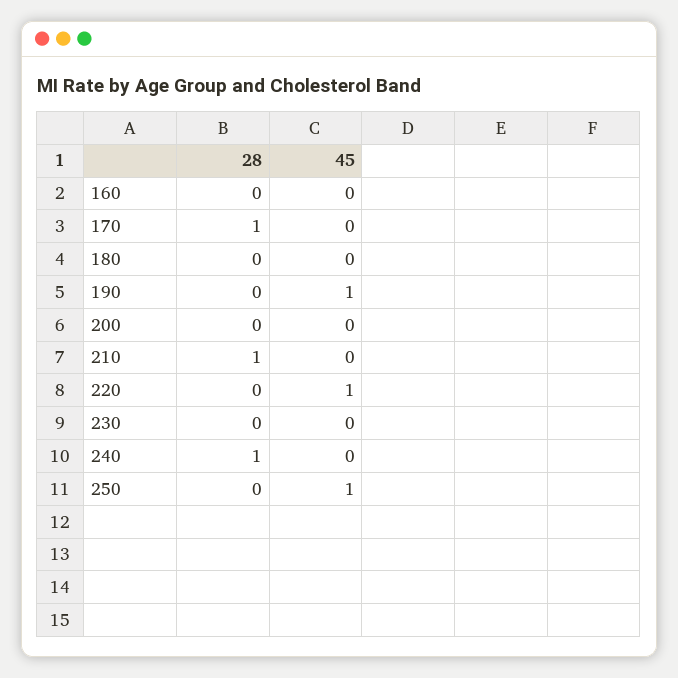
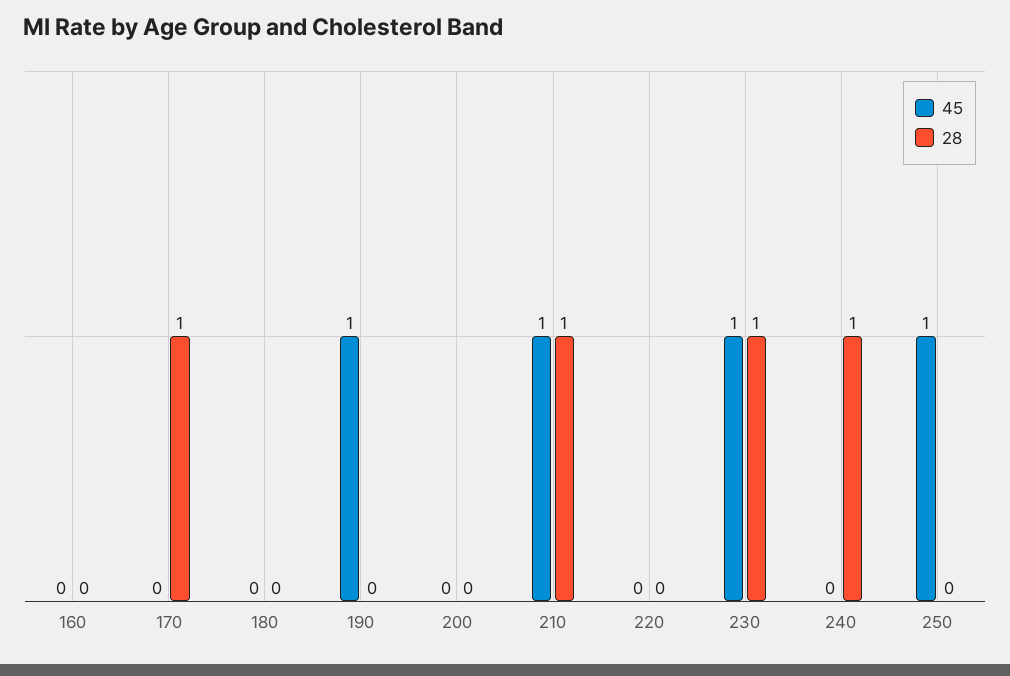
  {
    "28": {
      "160": 0,
      "170": 1,
      "180": 0,
      "190": 0,
      "200": 0,
      "210": 1,
      "220": 0,
-     "230": 0,
+     "230": 1,
      "240": 1,
      "250": 0
    },
    "45": {
      "160": 0,
      "170": 0,
      "180": 0,
      "190": 1,
      "200": 0,
-     "210": 0,
+     "210": 1,
-     "220": 1,
+     "220": 0,
-     "230": 0,
+     "230": 1,
      "240": 0,
      "250": 1
    }
  }

